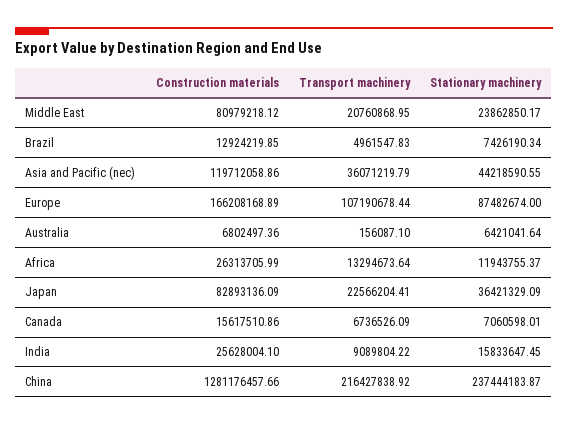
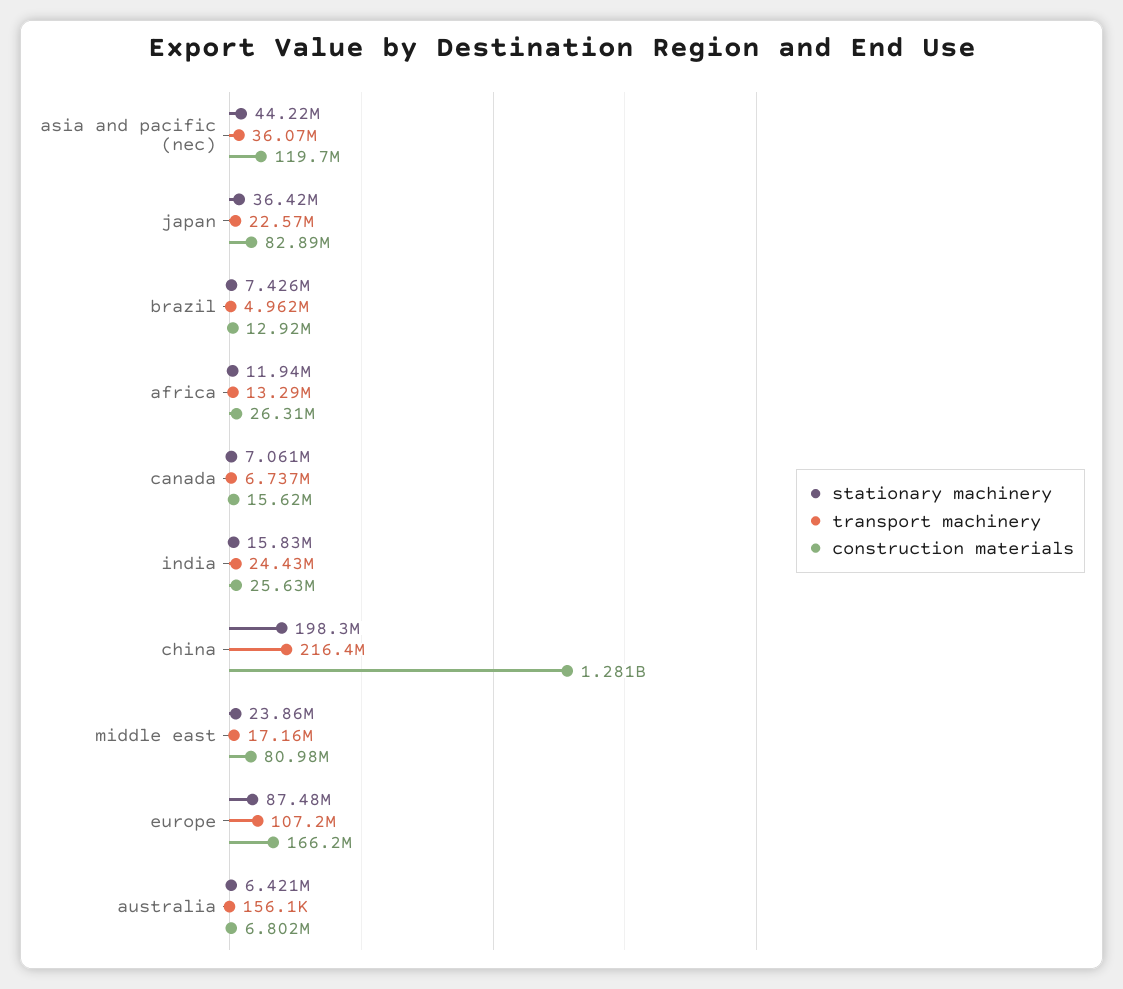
  {
    "Construction materials": {
      "Middle East": 80979218.12,
      "Brazil": 12924219.85,
      "Asia and Pacific (nec)": 119712058.86,
      "Europe": 166208168.89,
      "Australia": 6802497.36,
      "Africa": 26313705.99,
      "Japan": 82893136.09,
      "Canada": 15617510.86,
      "India": 25628004.1,
      "China": 1281176457.66
    },
    "Transport machinery": {
-     "Middle East": 20760868.95,
+     "Middle East": 17160000,
      "Brazil": 4961547.83,
      "Asia and Pacific (nec)": 36071219.79,
      "Europe": 107190678.44,
      "Australia": 156087.1,
      "Africa": 13294673.64,
      "Japan": 22566204.41,
      "Canada": 6736526.09,
-     "India": 9089804.22,
+     "India": 24430000,
      "China": 216427838.92
    },
    "Stationary machinery": {
      "Middle East": 23862850.17,
      "Brazil": 7426190.34,
      "Asia and Pacific (nec)": 44218590.55,
      "Europe": 87482674,
      "Australia": 6421041.64,
      "Africa": 11943755.37,
      "Japan": 36421329.09,
      "Canada": 7060598.01,
      "India": 15833647.45,
-     "China": 237444183.87
+     "China": 198300000
    }
  }

